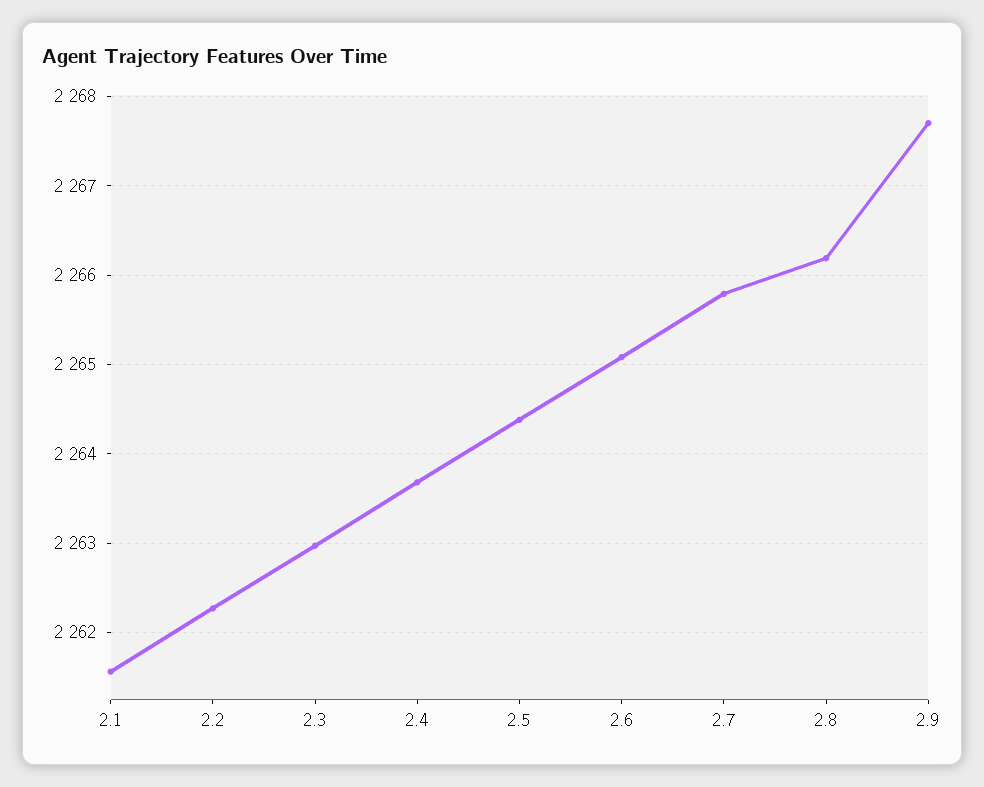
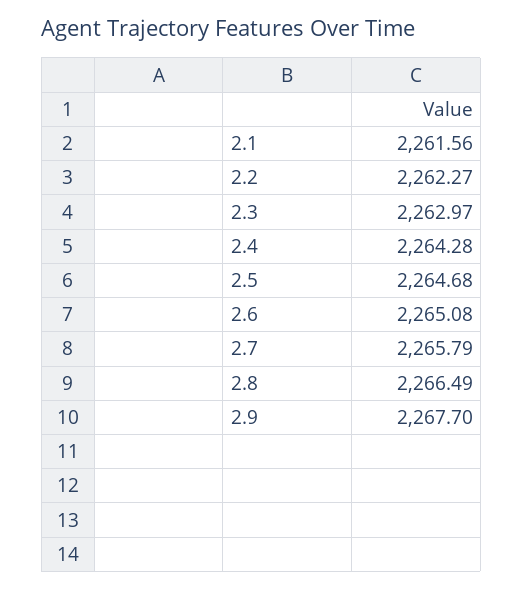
  {
    "2.1": 2261.56,
    "2.2": 2262.27,
    "2.3": 2262.97,
-   "2.4": 2263.7,
+   "2.4": 2264.28,
-   "2.5": 2264.4,
+   "2.5": 2264.68,
    "2.6": 2265.08,
    "2.7": 2265.79,
-   "2.8": 2266.2,
+   "2.8": 2266.49,
    "2.9": 2267.7
  }

